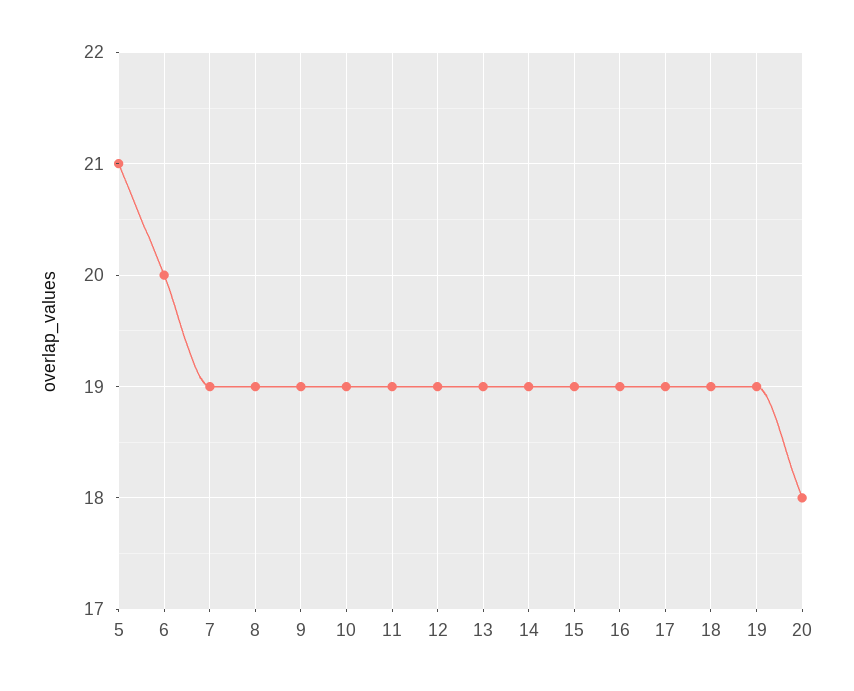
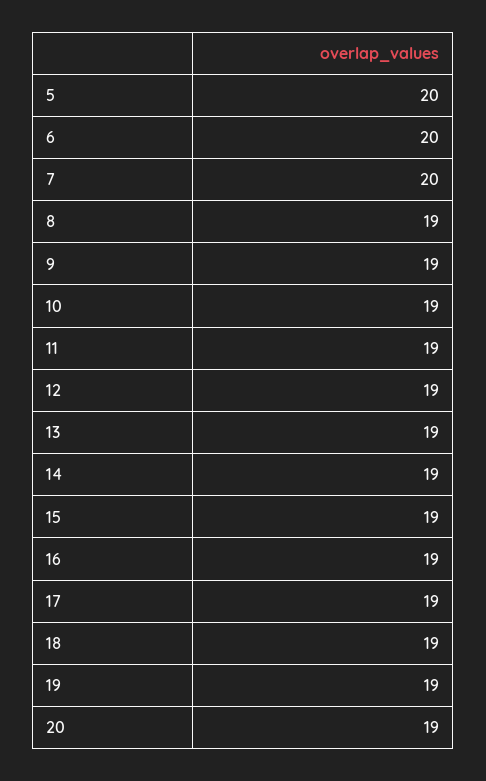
  {
-   "5": 21,
+   "5": 20,
    "6": 20,
-   "7": 19,
+   "7": 20,
    "8": 19,
    "9": 19,
    "10": 19,
    "11": 19,
    "12": 19,
    "13": 19,
    "14": 19,
    "15": 19,
    "16": 19,
    "17": 19,
    "18": 19,
    "19": 19,
-   "20": 18
+   "20": 19
  }

